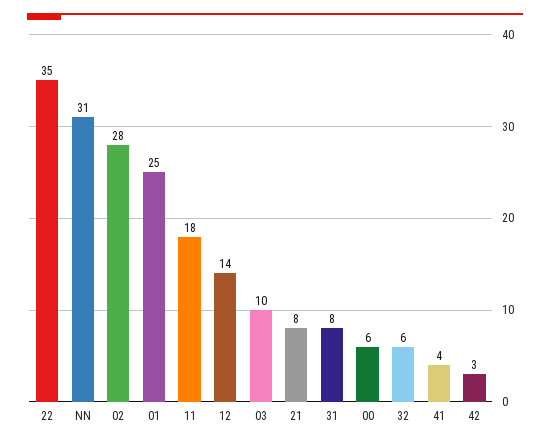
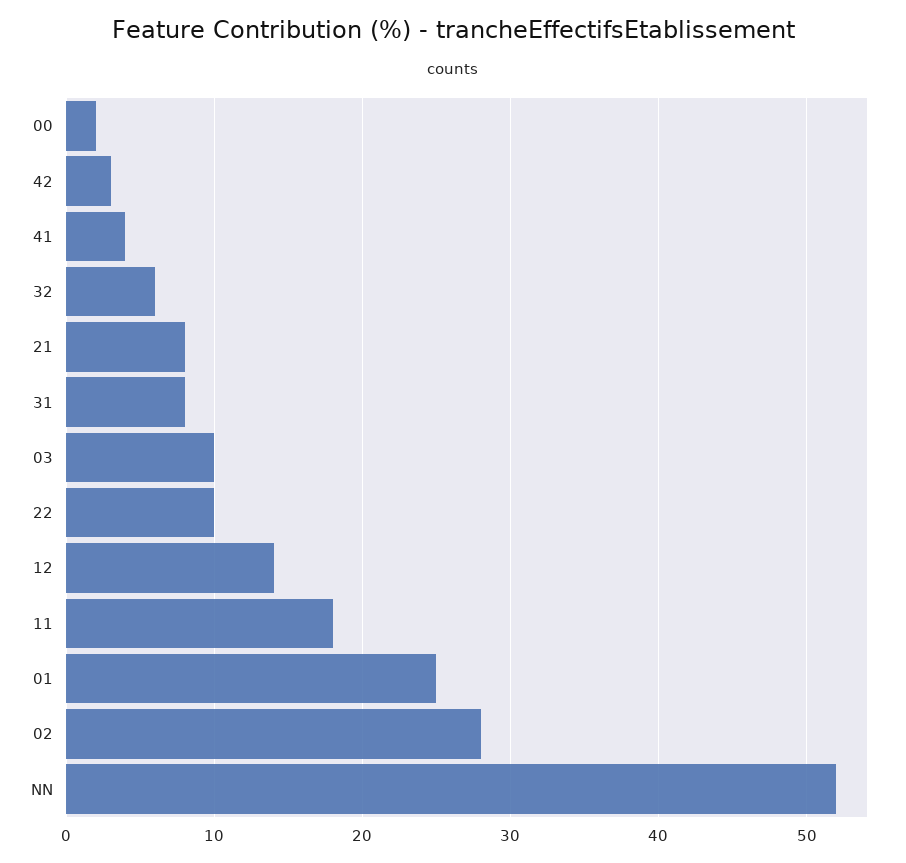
  {
-   "22": 35,
+   "22": 10,
-   "NN": 31,
+   "NN": 52,
    "02": 28,
    "01": 25,
    "11": 18,
    "12": 14,
    "03": 10,
    "21": 8,
    "31": 8,
-   "00": 6,
+   "00": 2,
    "32": 6,
    "41": 4,
    "42": 3
  }

